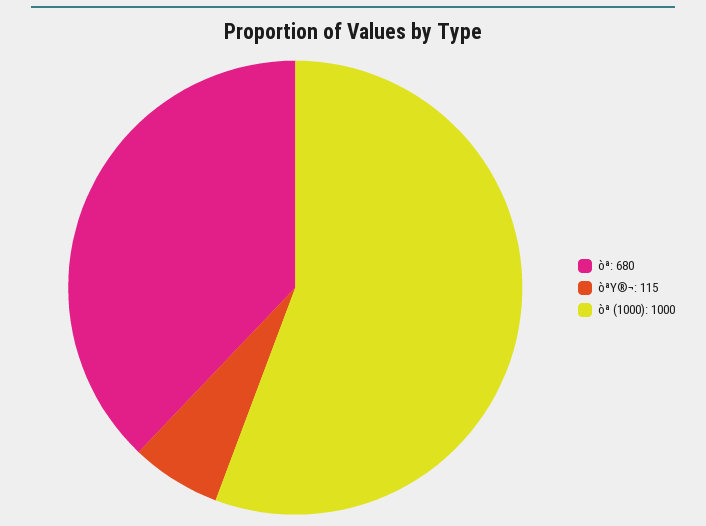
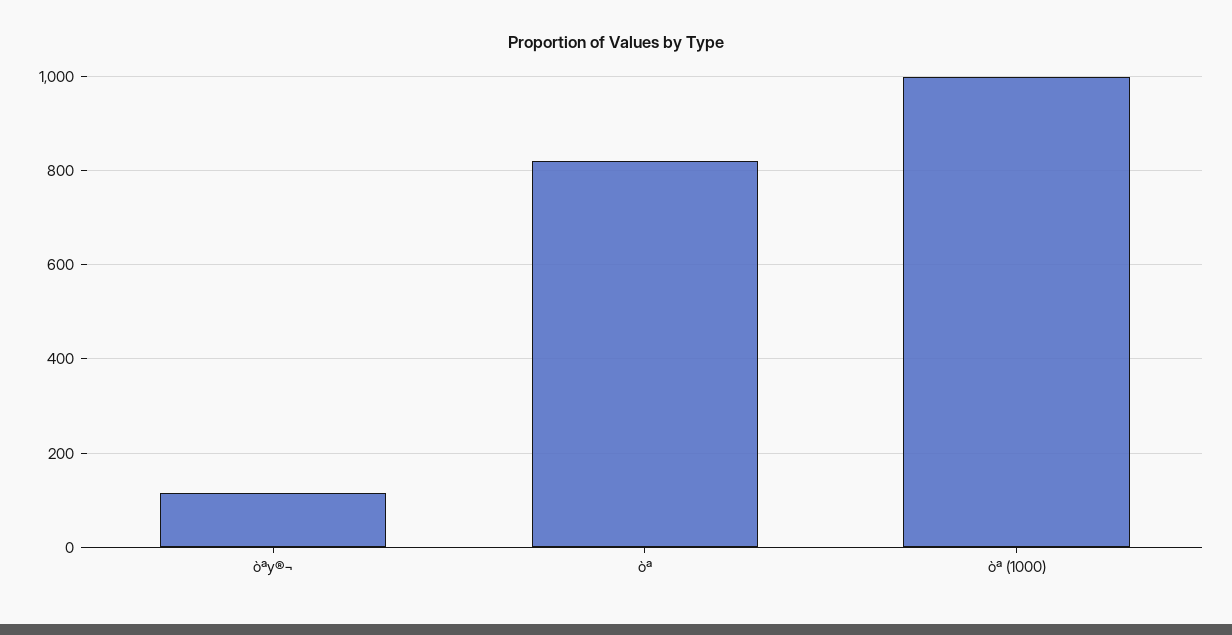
  {
-   "òª": 680,
+   "òª": 820,
    "òªY®¬": 115,
    "òª (1000)": 1000
  }

